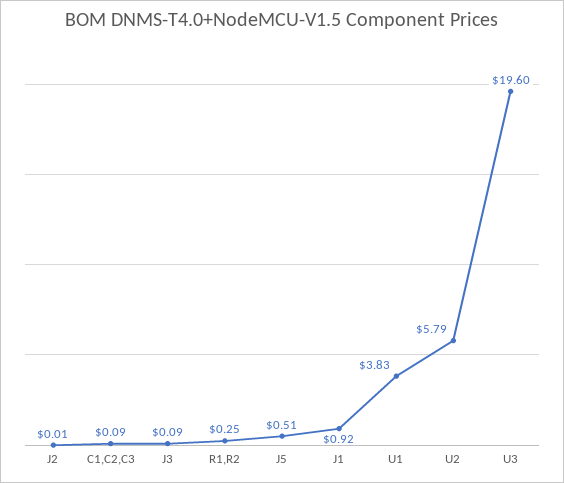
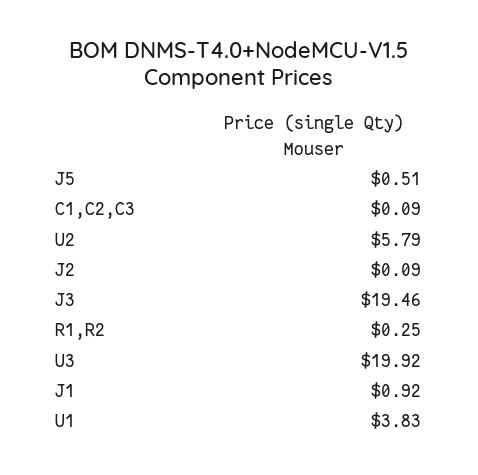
  {
-   "J2": 0.01,
+   "J2": 0.09,
    "C1,C2,C3": 0.09,
-   "J3": 0.09,
+   "J3": 19.46,
    "R1,R2": 0.25,
    "J5": 0.51,
    "J1": 0.92,
    "U1": 3.83,
    "U2": 5.79,
-   "U3": 19.6
+   "U3": 19.92
  }

